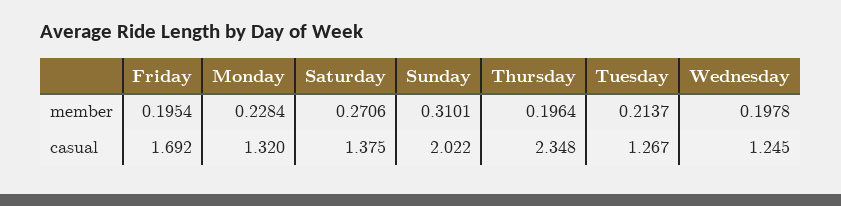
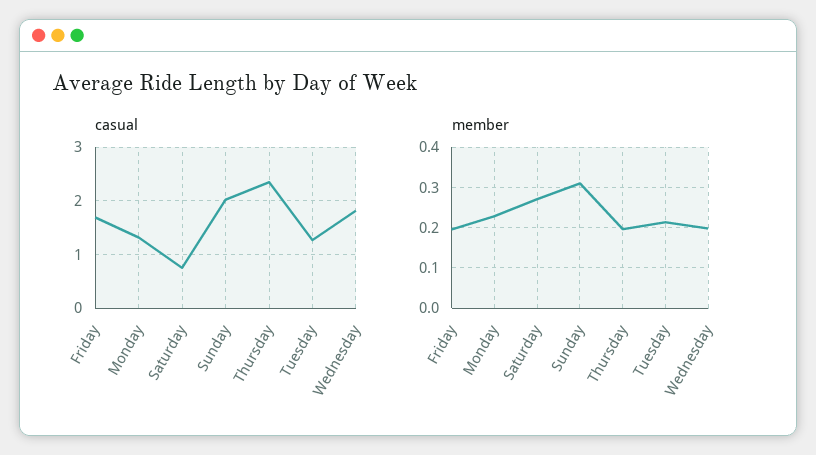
  {
    "member": {
      "Friday": 0.1954,
      "Monday": 0.2284,
      "Saturday": 0.2706,
      "Sunday": 0.3101,
      "Thursday": 0.1964,
      "Tuesday": 0.2137,
      "Wednesday": 0.1978
    },
    "casual": {
      "Friday": 1.692,
      "Monday": 1.32,
-     "Saturday": 1.375,
+     "Saturday": 0.8,
      "Sunday": 2.022,
      "Thursday": 2.348,
      "Tuesday": 1.267,
-     "Wednesday": 1.245
+     "Wednesday": 1.8
    }
  }

